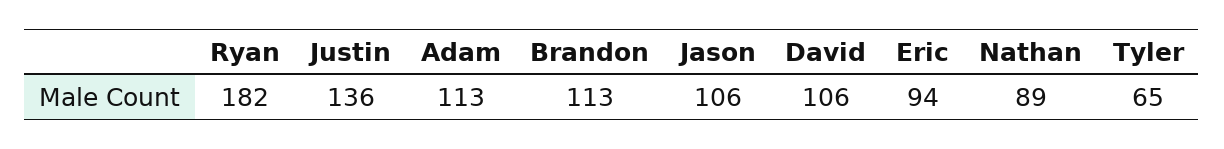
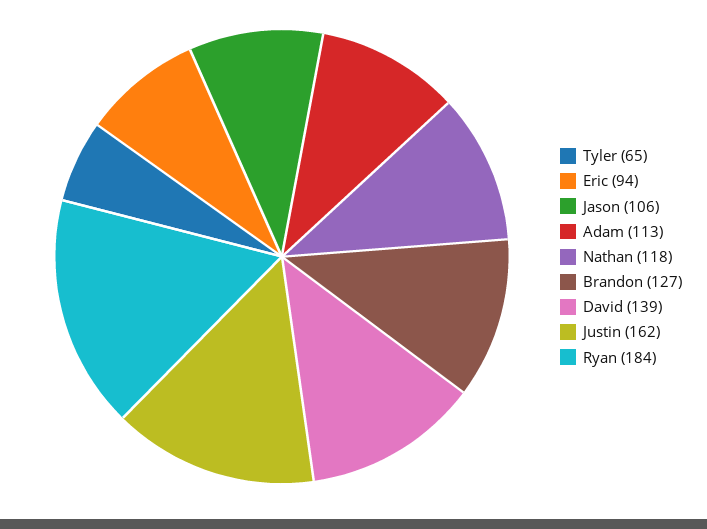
  {
-   "Ryan": 182,
+   "Ryan": 184,
-   "Justin": 136,
+   "Justin": 162,
    "Adam": 113,
-   "Brandon": 113,
+   "Brandon": 127,
    "Jason": 106,
-   "David": 106,
+   "David": 139,
    "Eric": 94,
-   "Nathan": 89,
+   "Nathan": 118,
    "Tyler": 65
  }

